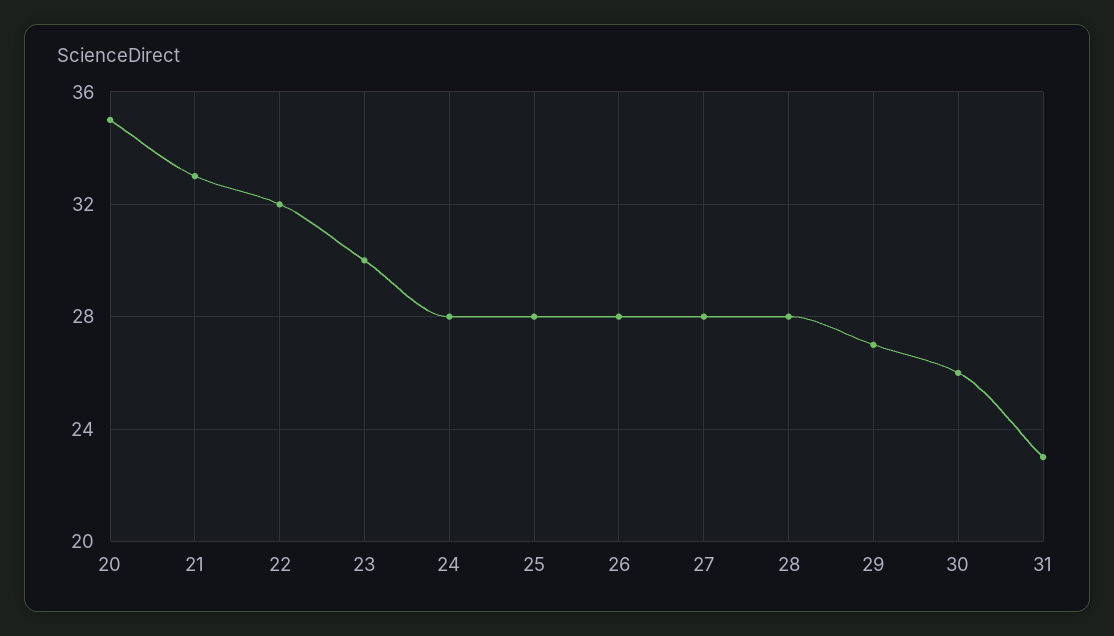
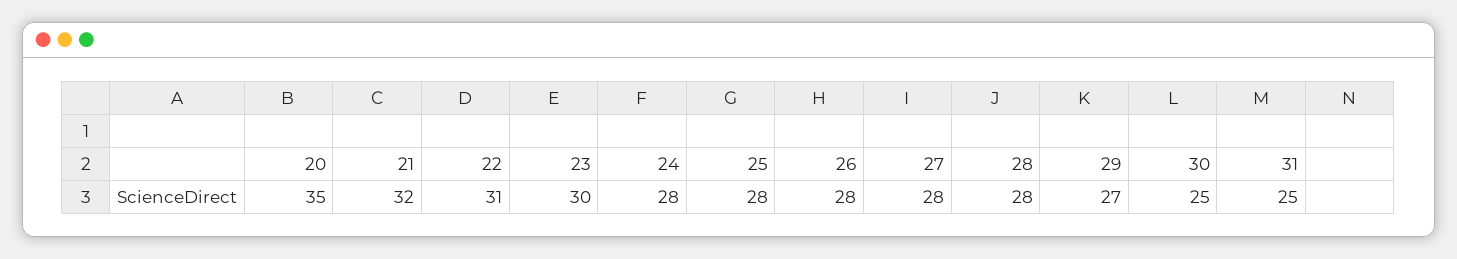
  {
    "20": 35,
-   "21": 33,
+   "21": 32,
-   "22": 32,
+   "22": 31,
    "23": 30,
    "24": 28,
    "25": 28,
    "26": 28,
    "27": 28,
    "28": 28,
    "29": 27,
-   "30": 26,
+   "30": 25,
-   "31": 23
+   "31": 25
  }

